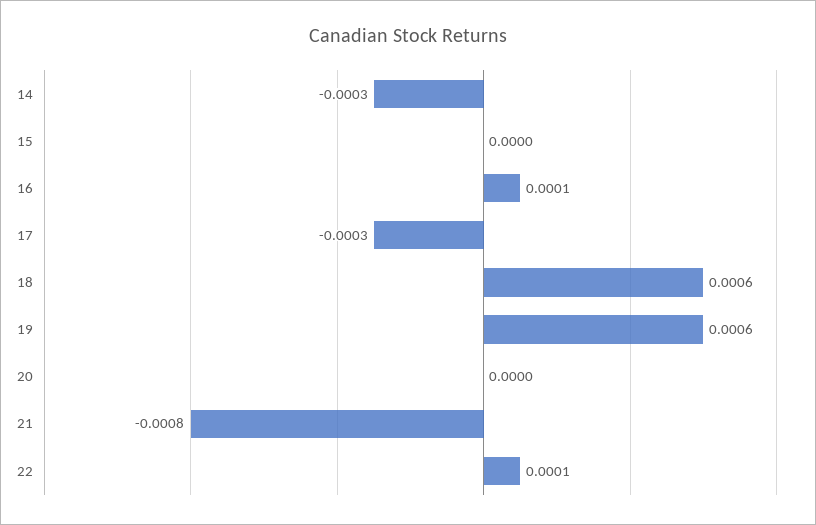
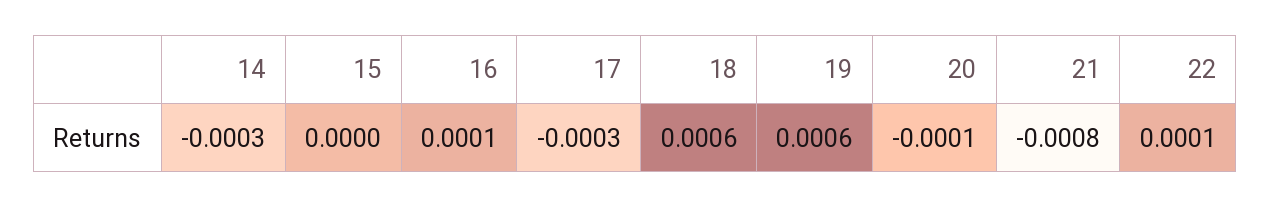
  {
    "14": -0.0003,
    "15": 0,
    "16": 0.0001,
    "17": -0.0003,
    "18": 0.0006,
    "19": 0.0006,
-   "20": 0,
+   "20": -0.0001,
    "21": -0.0008,
    "22": 0.0001
  }

